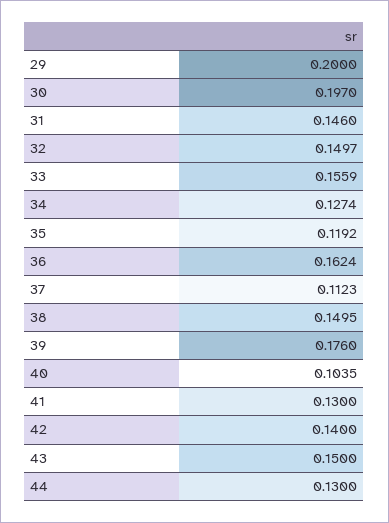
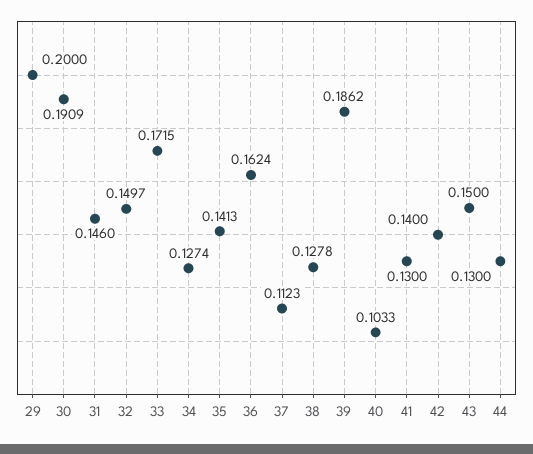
  {
    "29": 0.2,
-   "30": 0.197,
+   "30": 0.1909,
    "31": 0.146,
    "32": 0.1497,
-   "33": 0.1559,
+   "33": 0.1715,
    "34": 0.1274,
-   "35": 0.1192,
+   "35": 0.1413,
    "36": 0.1624,
    "37": 0.1123,
-   "38": 0.1495,
+   "38": 0.1278,
-   "39": 0.176,
+   "39": 0.1862,
-   "40": 0.1035,
+   "40": 0.1033,
    "41": 0.13,
    "42": 0.14,
    "43": 0.15,
    "44": 0.13
  }

